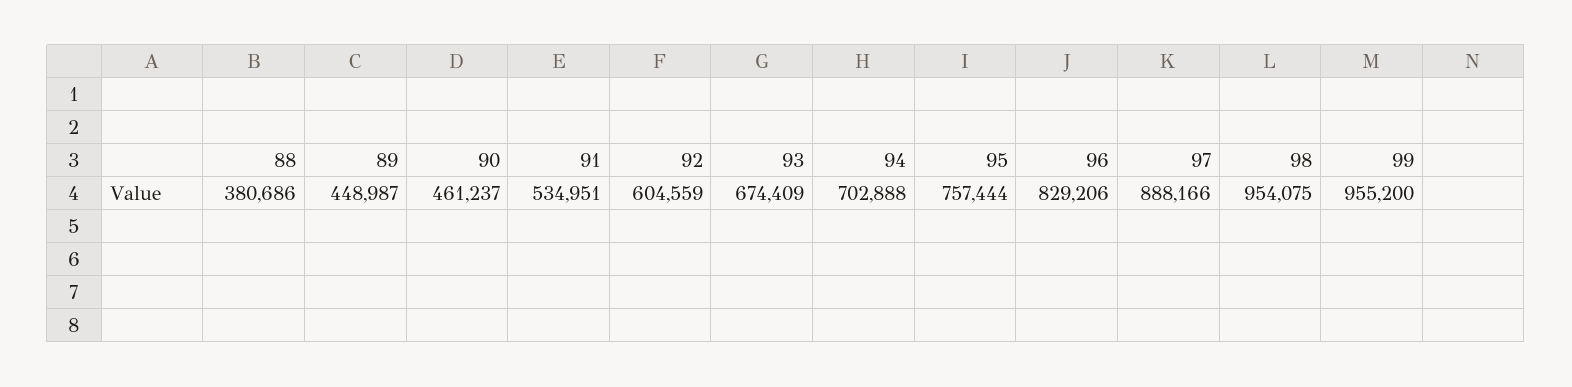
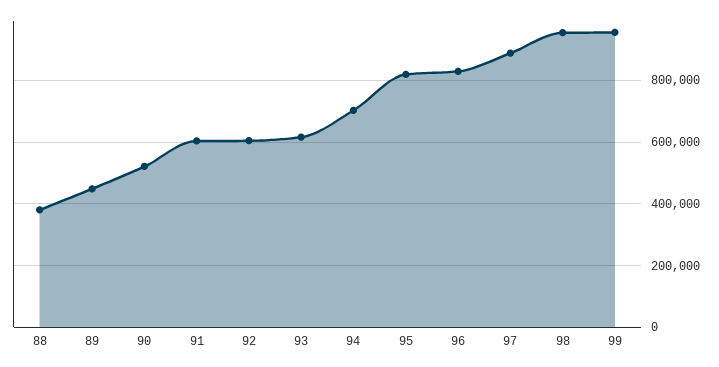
  {
    "88": 380686,
    "89": 448987,
-   "90": 461237,
+   "90": 520000,
-   "91": 534951,
+   "91": 600000,
    "92": 604559,
-   "93": 674409,
+   "93": 620000,
    "94": 702888,
-   "95": 757444,
+   "95": 820000,
    "96": 829206,
    "97": 888166,
    "98": 954075,
    "99": 955200
  }

